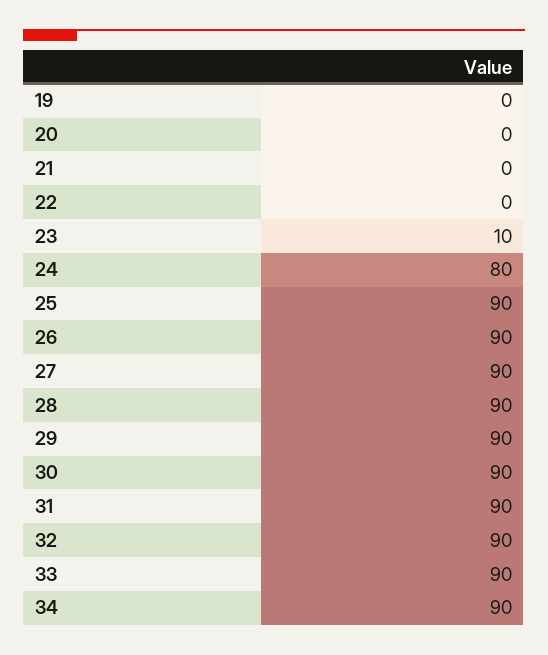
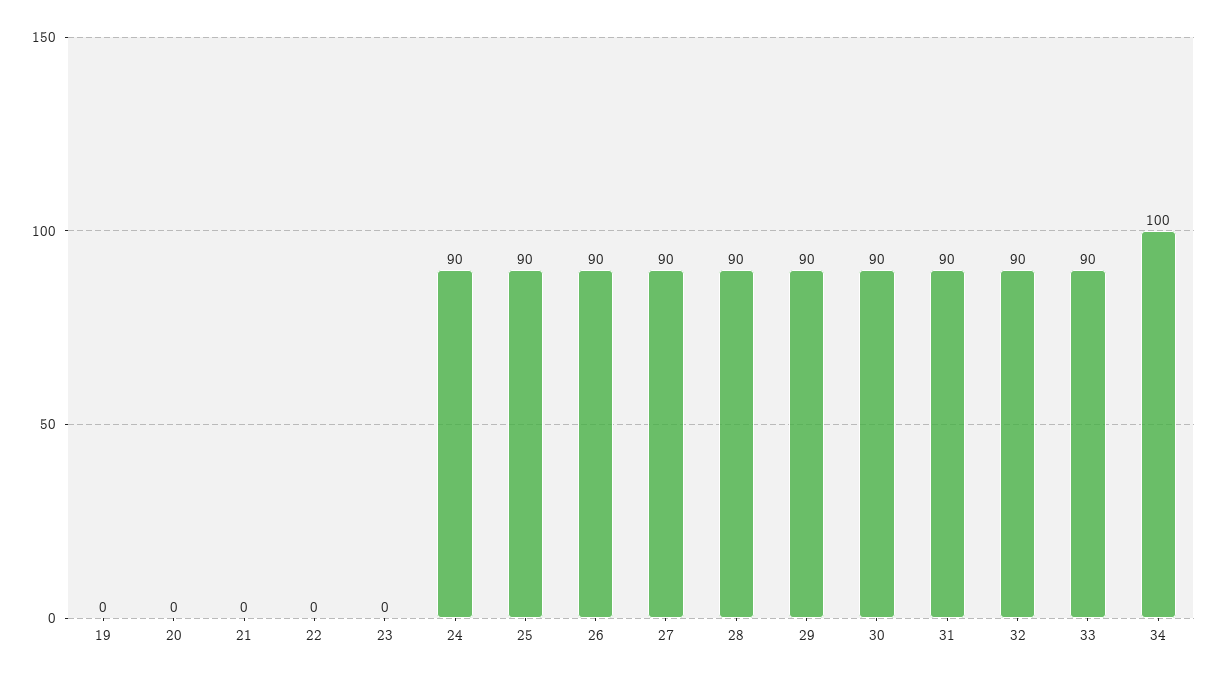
  {
    "19": 0,
    "20": 0,
    "21": 0,
    "22": 0,
-   "23": 10,
+   "23": 0,
-   "24": 80,
+   "24": 90,
    "25": 90,
    "26": 90,
    "27": 90,
    "28": 90,
    "29": 90,
    "30": 90,
    "31": 90,
    "32": 90,
    "33": 90,
-   "34": 90
+   "34": 100
  }

